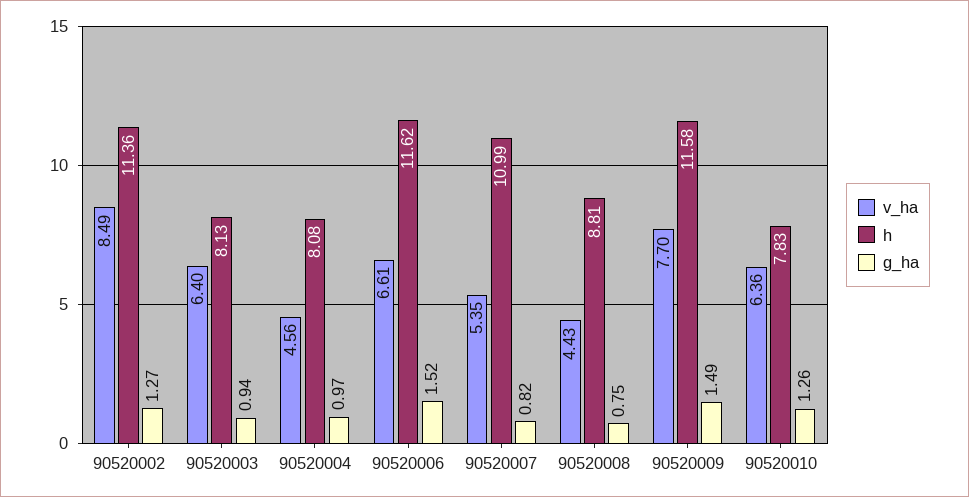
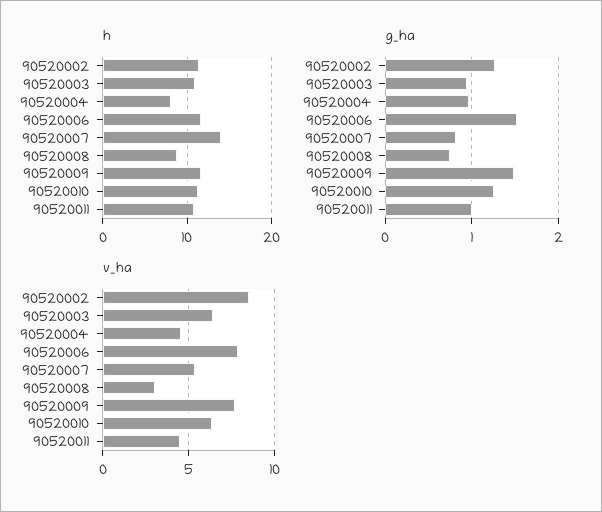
  {
    "v_ha": {
      "90520002": 8.49,
      "90520003": 6.4,
      "90520004": 4.56,
-     "90520006": 6.61,
+     "90520006": 8,
      "90520007": 5.35,
-     "90520008": 4.43,
+     "90520008": 3,
      "90520009": 7.7,
-     "90520010": 6.36
+     "90520010": 6.36,
+     "90520011": 4.5
    },
    "h": {
      "90520002": 11.36,
-     "90520003": 8.13,
+     "90520003": 11,
      "90520004": 8.08,
      "90520006": 11.62,
-     "90520007": 10.99,
+     "90520007": 14,
      "90520008": 8.81,
      "90520009": 11.58,
-     "90520010": 7.83
+     "90520010": 11,
+     "90520011": 11
    },
    "g_ha": {
      "90520002": 1.27,
      "90520003": 0.94,
      "90520004": 0.97,
      "90520006": 1.52,
      "90520007": 0.82,
      "90520008": 0.75,
      "90520009": 1.49,
-     "90520010": 1.26
+     "90520010": 1.26,
+     "90520011": 1
    }
  }

